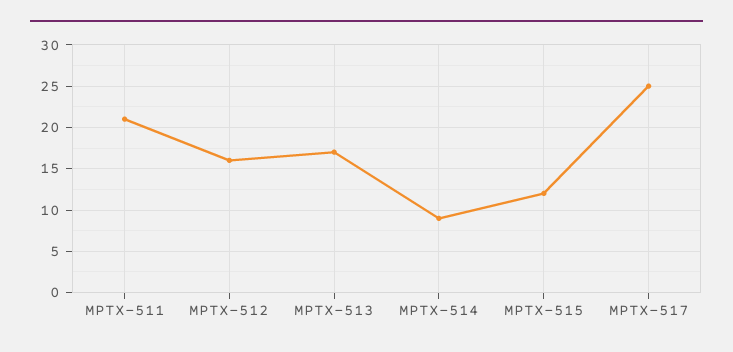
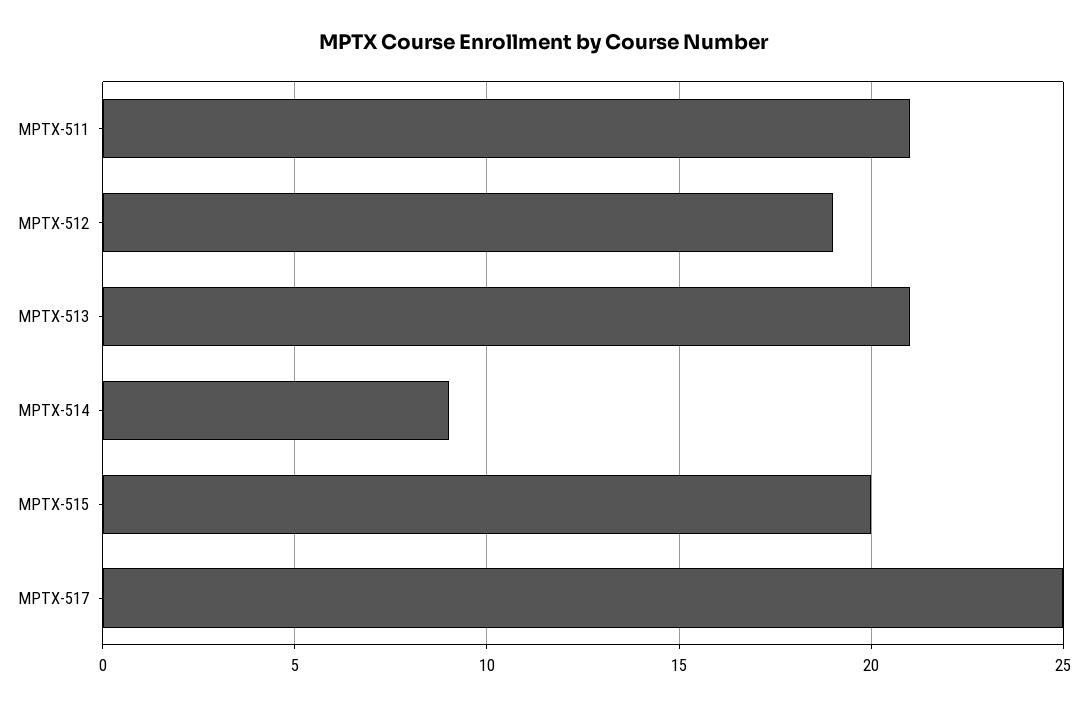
  {
    "MPTX-511": 21,
-   "MPTX-512": 16,
+   "MPTX-512": 19,
-   "MPTX-513": 17,
+   "MPTX-513": 21,
    "MPTX-514": 9,
-   "MPTX-515": 12,
+   "MPTX-515": 20,
    "MPTX-517": 25
  }

